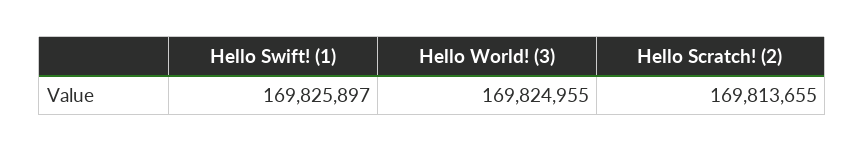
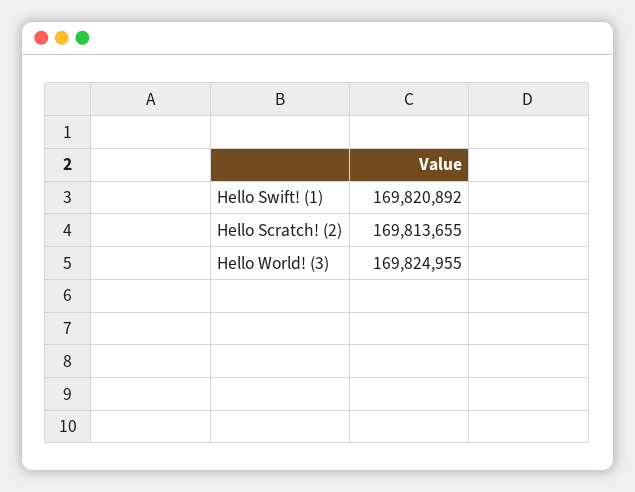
  {
-   "Hello Swift! (1)": 169825897,
+   "Hello Swift! (1)": 169820892,
    "Hello World! (3)": 169824955,
    "Hello Scratch! (2)": 169813655
  }

